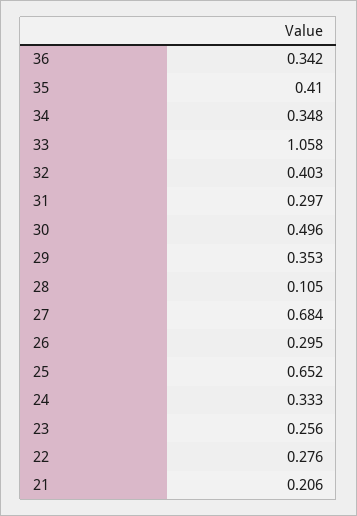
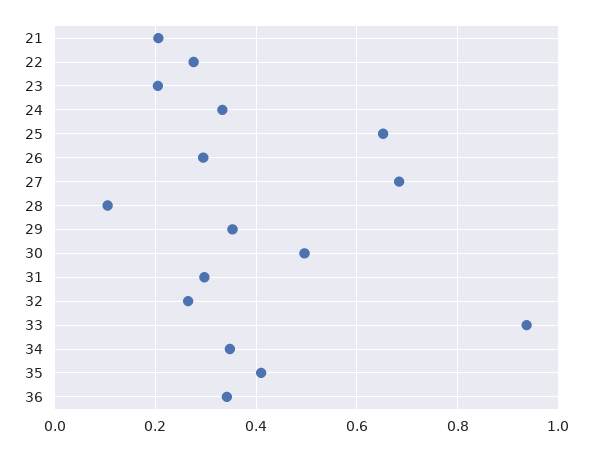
  {
    "36": 0.342,
    "35": 0.41,
    "34": 0.348,
-   "33": 1.058,
+   "33": 0.94,
-   "32": 0.403,
+   "32": 0.26,
    "31": 0.297,
    "30": 0.496,
    "29": 0.353,
    "28": 0.105,
    "27": 0.684,
    "26": 0.295,
    "25": 0.652,
    "24": 0.333,
-   "23": 0.256,
+   "23": 0.2,
    "22": 0.276,
    "21": 0.206
  }

